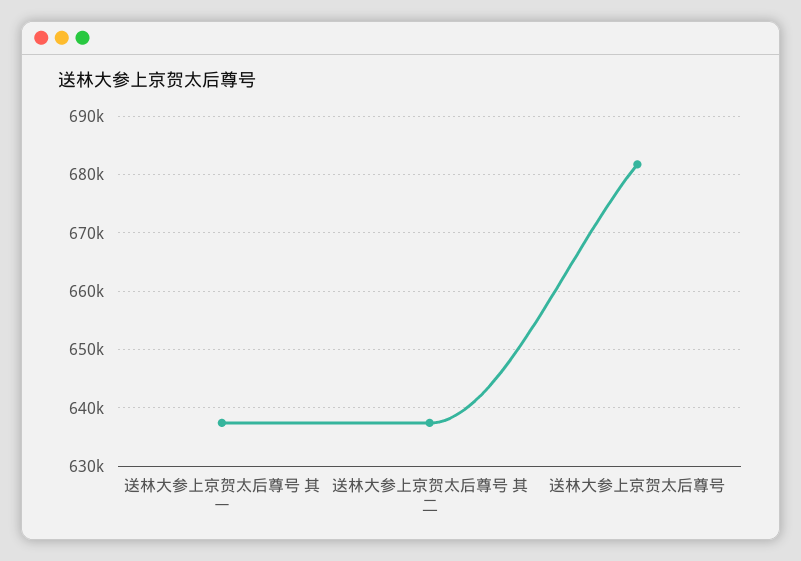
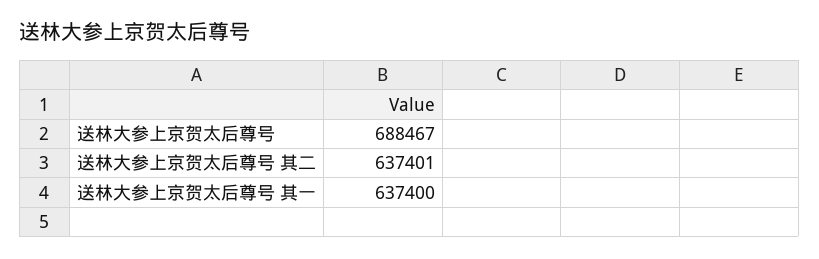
  {
    "送林大参上京贺太后尊号 其一": 637400,
    "送林大参上京贺太后尊号 其二": 637401,
-   "送林大参上京贺太后尊号": 682000
+   "送林大参上京贺太后尊号": 688467
  }

